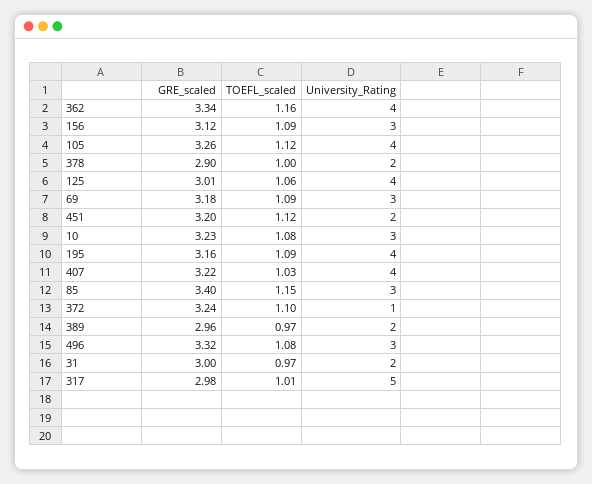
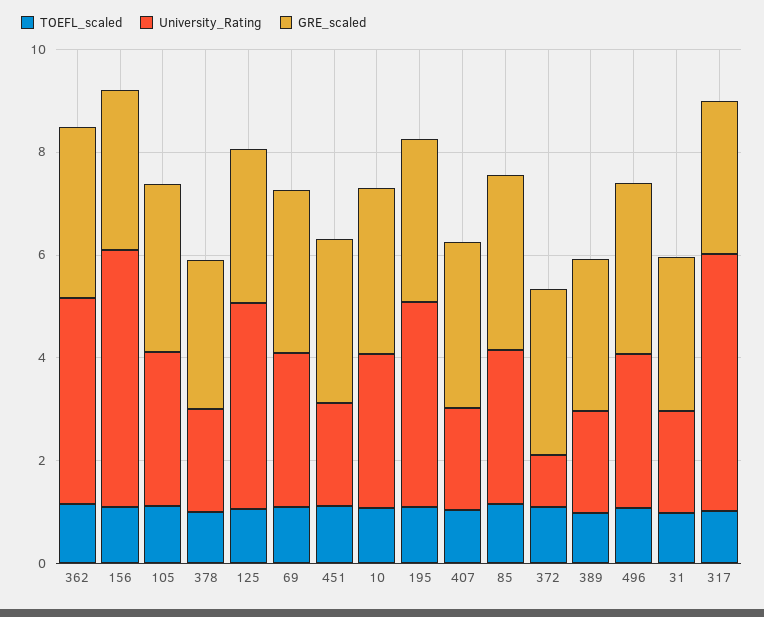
  {
    "GRE_scaled": {
      "362": 3.34,
      "156": 3.12,
      "105": 3.26,
      "378": 2.9,
      "125": 3.01,
      "69": 3.18,
      "451": 3.2,
      "10": 3.23,
      "195": 3.16,
      "407": 3.22,
      "85": 3.4,
      "372": 3.24,
      "389": 2.96,
      "496": 3.32,
      "31": 3,
      "317": 2.98
    },
    "TOEFL_scaled": {
      "362": 1.16,
      "156": 1.09,
      "105": 1.12,
      "378": 1,
      "125": 1.06,
      "69": 1.09,
      "451": 1.12,
      "10": 1.08,
      "195": 1.09,
      "407": 1.03,
      "85": 1.15,
      "372": 1.1,
      "389": 0.97,
      "496": 1.08,
      "31": 0.97,
      "317": 1.01
    },
    "University_Rating": {
      "362": 4,
-     "156": 3,
+     "156": 5,
-     "105": 4,
+     "105": 3,
      "378": 2,
      "125": 4,
      "69": 3,
      "451": 2,
      "10": 3,
      "195": 4,
-     "407": 4,
+     "407": 2,
      "85": 3,
      "372": 1,
      "389": 2,
      "496": 3,
      "31": 2,
      "317": 5
    }
  }

